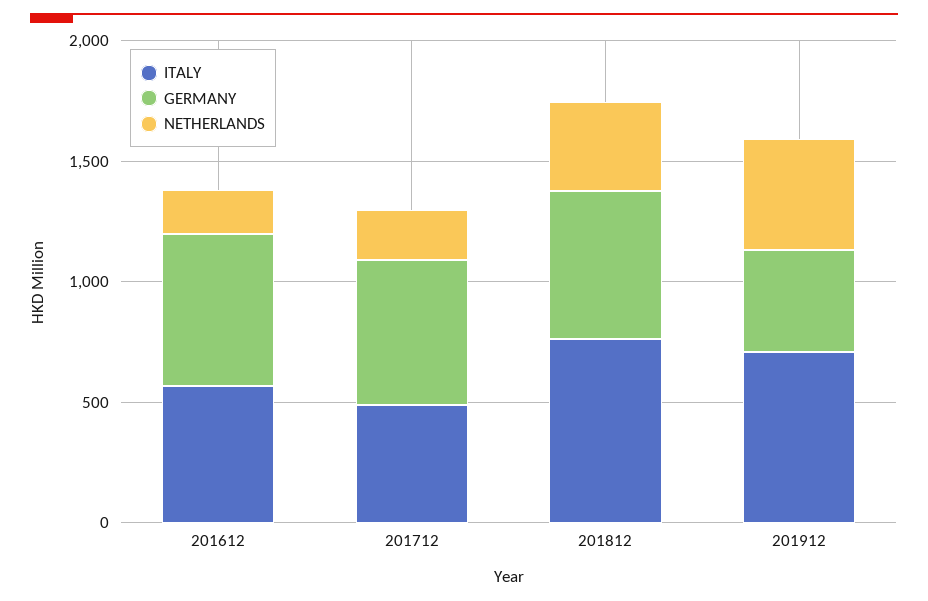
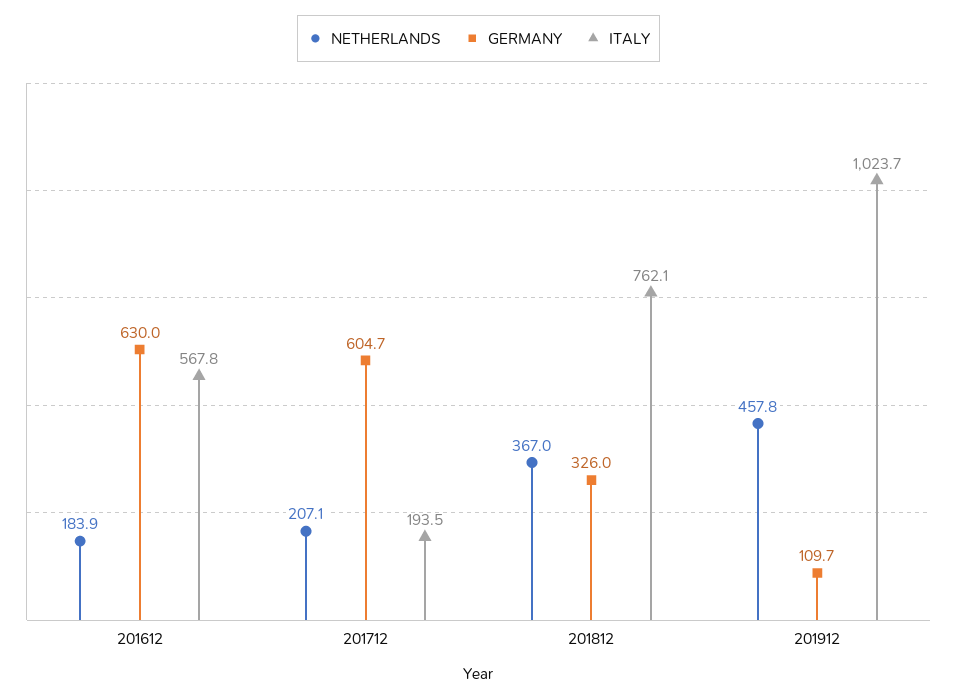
  {
    "ITALY": {
      "201612": 567.8,
-     "201712": 500,
+     "201712": 193.5,
      "201812": 762.1,
-     "201912": 700
+     "201912": 1023.7
    },
    "GERMANY": {
      "201612": 630,
      "201712": 604.7,
-     "201812": 600,
+     "201812": 326,
-     "201912": 400
+     "201912": 109.7
    },
    "NETHERLANDS": {
      "201612": 183.9,
      "201712": 207.1,
      "201812": 367,
      "201912": 457.8
    }
  }

